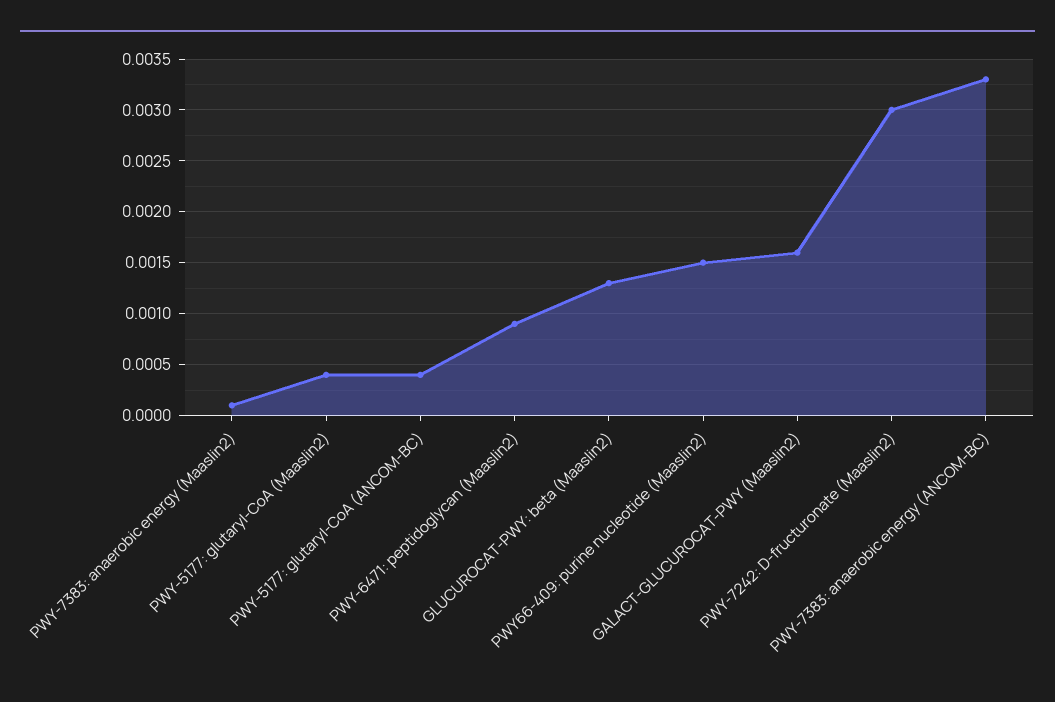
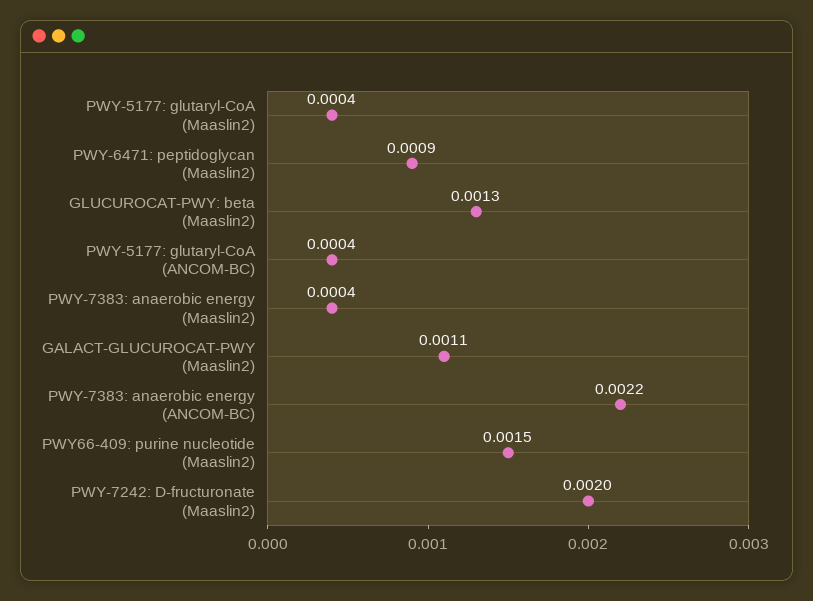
  {
-   "PWY-7383: anaerobic energy (Maaslin2)": 0.0001,
+   "PWY-7383: anaerobic energy (Maaslin2)": 0.0004,
    "PWY-5177: glutaryl-CoA (Maaslin2)": 0.0004,
    "PWY-5177: glutaryl-CoA (ANCOM-BC)": 0.0004,
    "PWY-6471: peptidoglycan (Maaslin2)": 0.0009,
    "GLUCUROCAT-PWY: beta (Maaslin2)": 0.0013,
    "PWY66-409: purine nucleotide (Maaslin2)": 0.0015,
-   "GALACT-GLUCUROCAT-PWY (Maaslin2)": 0.0016,
+   "GALACT-GLUCUROCAT-PWY (Maaslin2)": 0.0011,
-   "PWY-7242: D-fructuronate (Maaslin2)": 0.003,
+   "PWY-7242: D-fructuronate (Maaslin2)": 0.002,
-   "PWY-7383: anaerobic energy (ANCOM-BC)": 0.0033
+   "PWY-7383: anaerobic energy (ANCOM-BC)": 0.0022
  }

